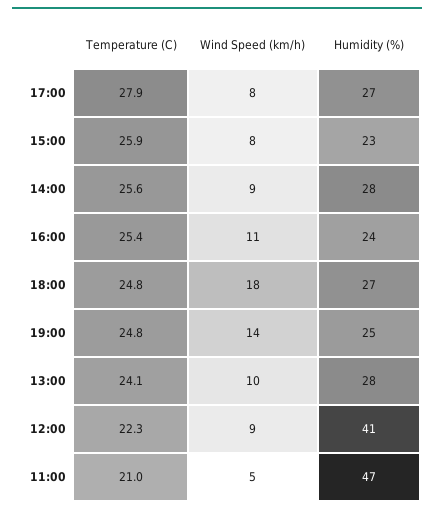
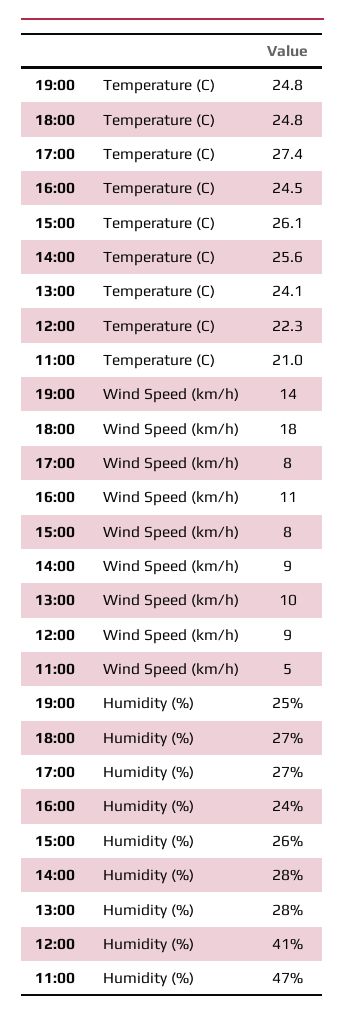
  {
    "Temperature (C)": {
-     "17:00": 27.9,
+     "17:00": 27.4,
-     "15:00": 25.9,
+     "15:00": 26.1,
      "14:00": 25.6,
-     "16:00": 25.4,
+     "16:00": 24.5,
      "18:00": 24.8,
      "19:00": 24.8,
      "13:00": 24.1,
      "12:00": 22.3,
      "11:00": 21
    },
    "Wind Speed (km/h)": {
      "17:00": 8,
      "15:00": 8,
      "14:00": 9,
      "16:00": 11,
      "18:00": 18,
      "19:00": 14,
      "13:00": 10,
      "12:00": 9,
      "11:00": 5
    },
    "Humidity (%)": {
      "17:00": 27,
-     "15:00": 23,
+     "15:00": 26,
      "14:00": 28,
      "16:00": 24,
      "18:00": 27,
      "19:00": 25,
      "13:00": 28,
      "12:00": 41,
      "11:00": 47
    }
  }

